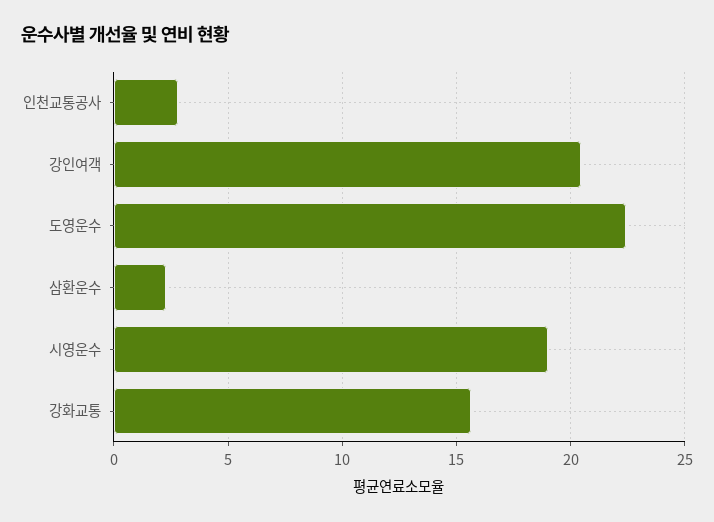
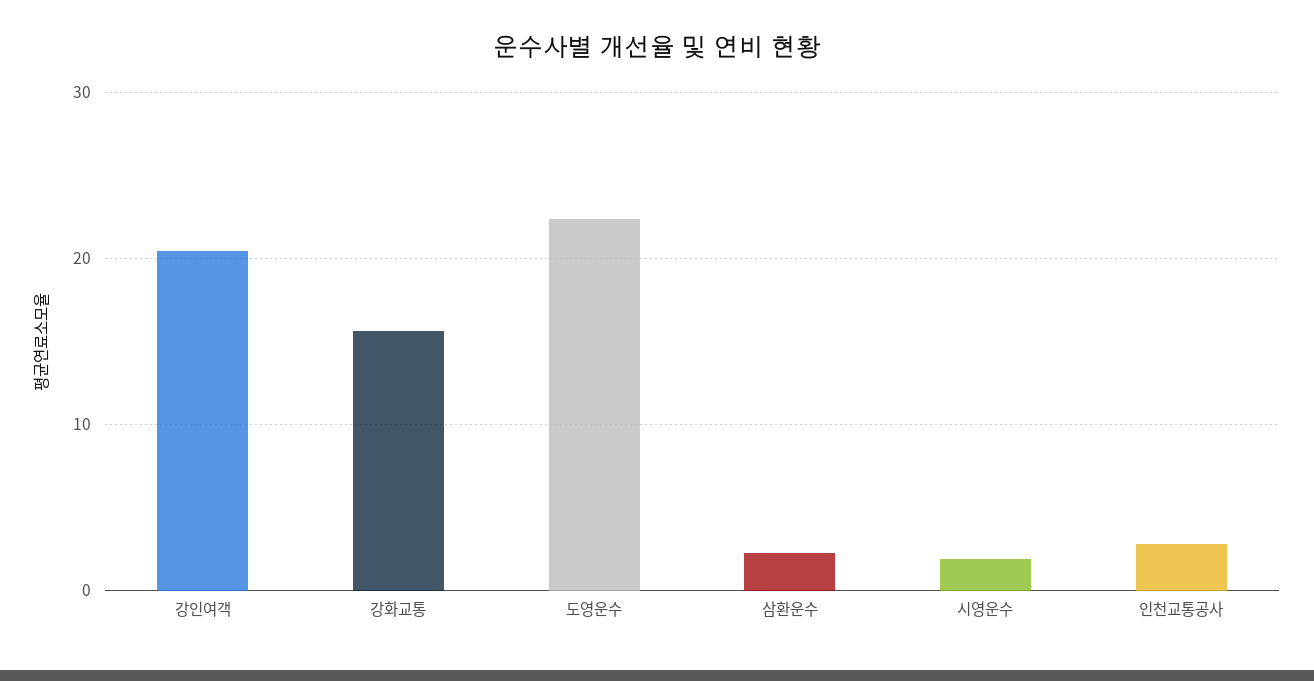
  {
    "인천교통공사": 3,
    "강인여객": 20.5,
    "도영운수": 22.5,
    "삼환운수": 2.5,
-   "시영운수": 19,
+   "시영운수": 2,
    "강화교통": 15.5
  }

